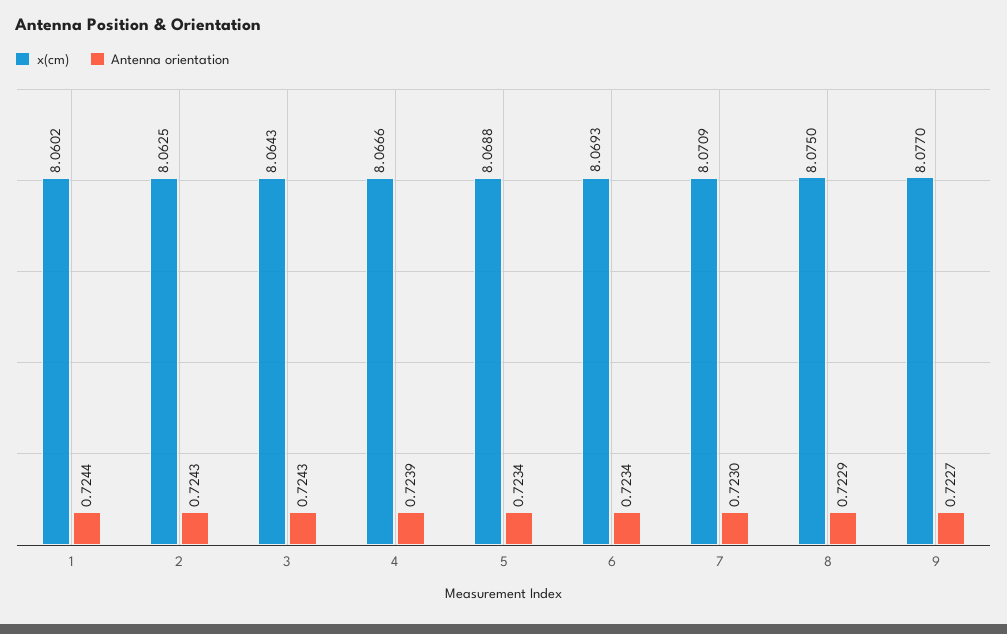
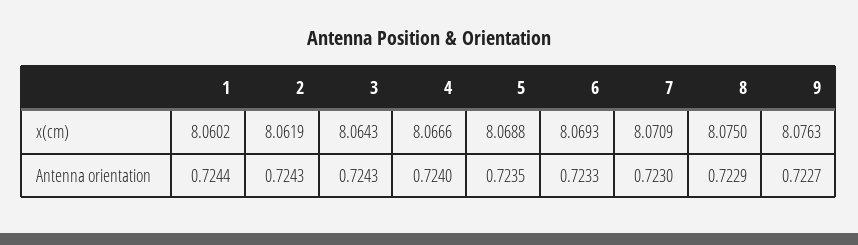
  {
    "x(cm)": {
      "1": 8.0602,
-     "2": 8.0625,
+     "2": 8.0619,
      "3": 8.0643,
      "4": 8.0666,
      "5": 8.0688,
      "6": 8.0693,
      "7": 8.0709,
      "8": 8.075,
-     "9": 8.077
+     "9": 8.0763
    },
    "Antenna orientation": {
      "1": 0.7244,
      "2": 0.7243,
      "3": 0.7243,
-     "4": 0.7239,
+     "4": 0.724,
-     "5": 0.7234,
+     "5": 0.7235,
-     "6": 0.7234,
+     "6": 0.7233,
      "7": 0.723,
      "8": 0.7229,
      "9": 0.7227
    }
  }

